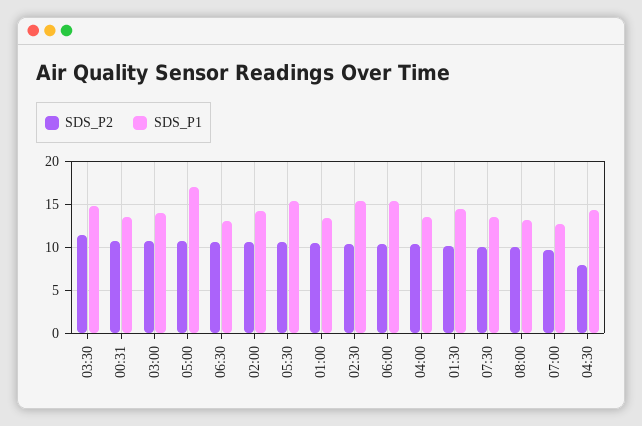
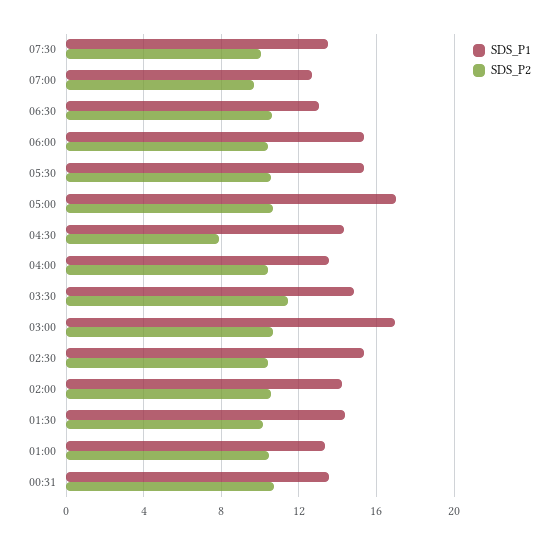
  {
    "SDS_P2": {
      "03:30": 11.5,
      "00:31": 10.5,
      "03:00": 10.5,
      "05:00": 10.5,
      "06:30": 10.5,
      "02:00": 10.5,
      "05:30": 10.5,
      "01:00": 10.5,
      "02:30": 10.5,
      "06:00": 10.5,
      "04:00": 10.5,
      "01:30": 10,
      "07:30": 10,
-     "08:00": 10,
      "07:00": 9.5,
      "04:30": 8
    },
    "SDS_P1": {
      "03:30": 15,
      "00:31": 13.5,
-     "03:00": 14,
+     "03:00": 17,
      "05:00": 17,
      "06:30": 13,
      "02:00": 14,
      "05:30": 15.5,
      "01:00": 13.5,
      "02:30": 15.5,
      "06:00": 15.5,
      "04:00": 13.5,
      "01:30": 14.5,
      "07:30": 13.5,
-     "08:00": 13,
      "07:00": 12.5,
      "04:30": 14.5
    }
  }

